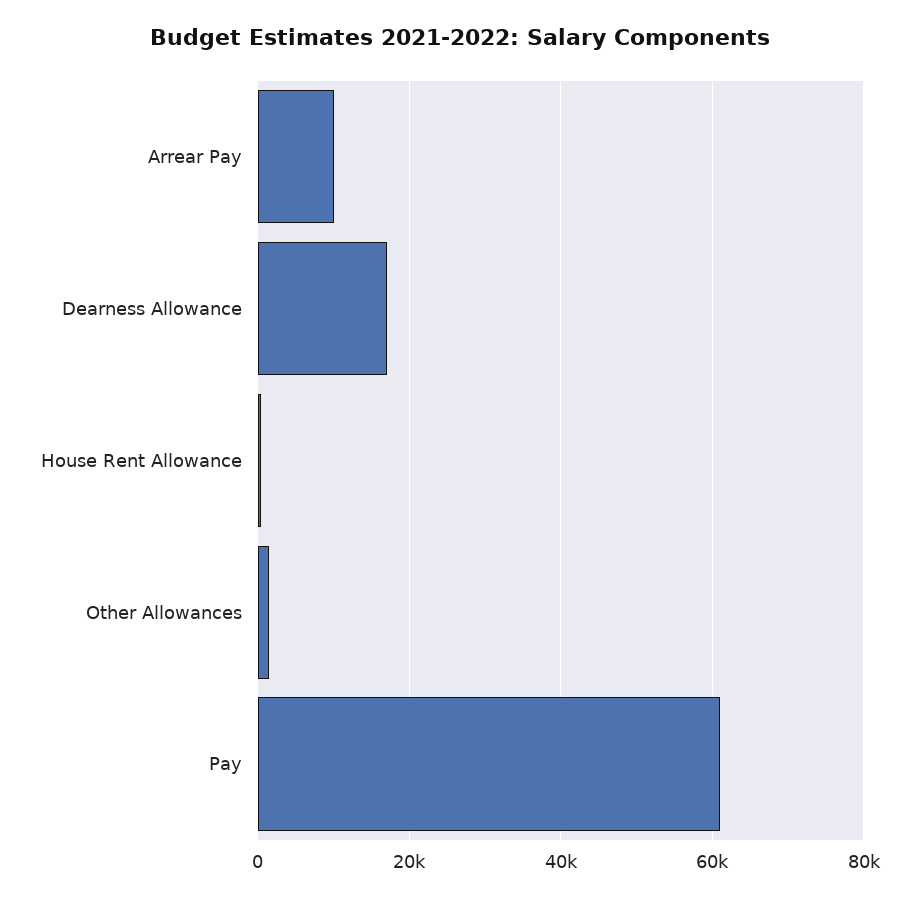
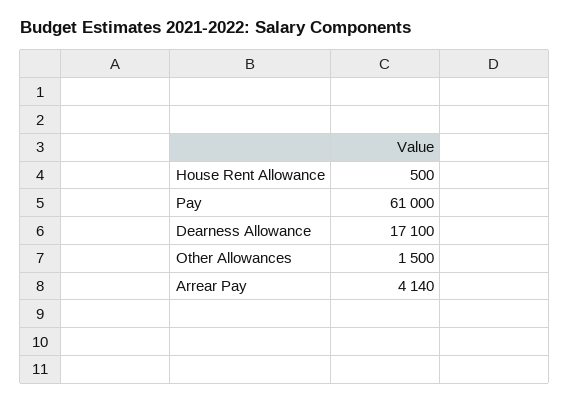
  {
-   "Arrear Pay": 10000,
+   "Arrear Pay": 4140,
    "Dearness Allowance": 17100,
    "House Rent Allowance": 500,
    "Other Allowances": 1500,
    "Pay": 61000
  }

